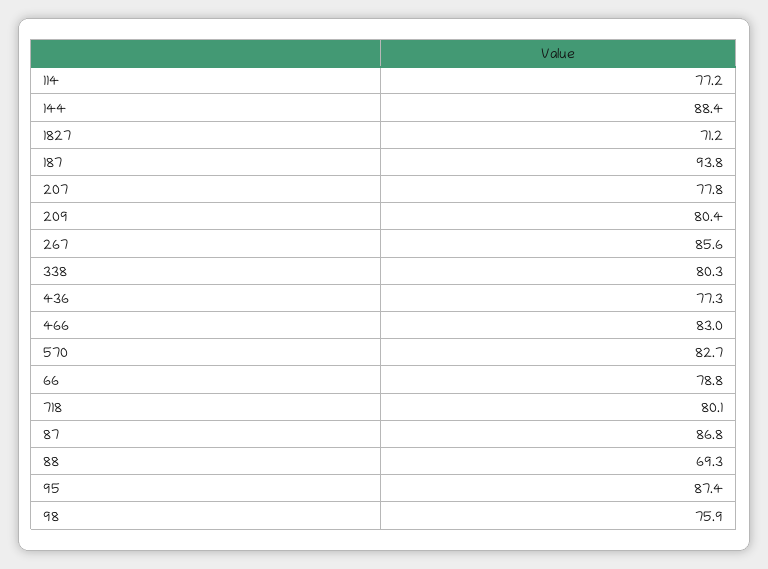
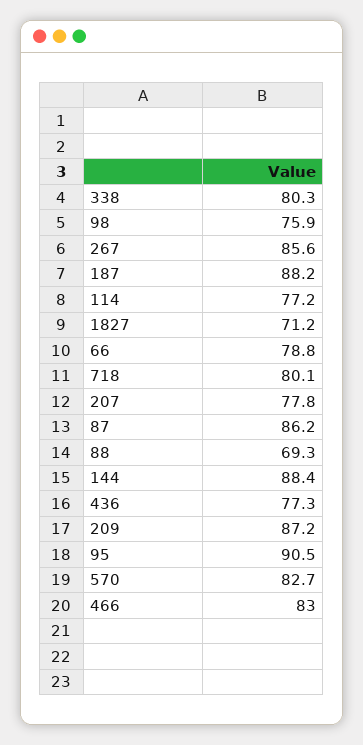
  {
    "114": 77.2,
    "144": 88.4,
    "1827": 71.2,
-   "187": 93.8,
+   "187": 88.2,
    "207": 77.8,
-   "209": 80.4,
+   "209": 87.2,
    "267": 85.6,
    "338": 80.3,
    "436": 77.3,
    "466": 83,
    "570": 82.7,
    "66": 78.8,
    "718": 80.1,
-   "87": 86.8,
+   "87": 86.2,
    "88": 69.3,
-   "95": 87.4,
+   "95": 90.5,
    "98": 75.9
  }

